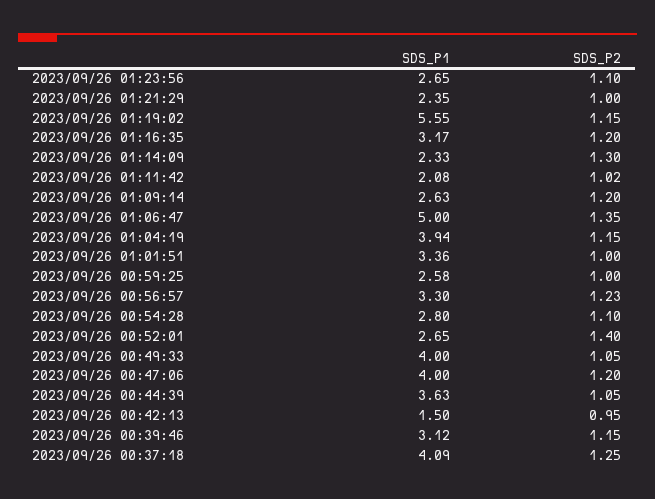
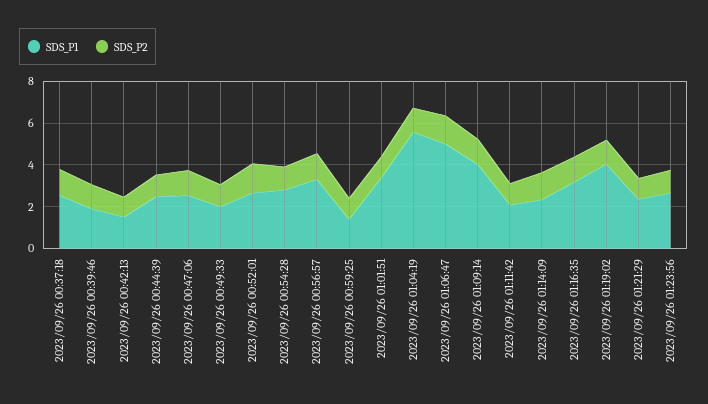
  {
    "SDS_P1": {
      "2023/09/26 01:23:56": 2.65,
      "2023/09/26 01:21:29": 2.35,
-     "2023/09/26 01:19:02": 5.55,
+     "2023/09/26 01:19:02": 4,
      "2023/09/26 01:16:35": 3.17,
      "2023/09/26 01:14:09": 2.33,
      "2023/09/26 01:11:42": 2.08,
-     "2023/09/26 01:09:14": 2.63,
+     "2023/09/26 01:09:14": 4,
      "2023/09/26 01:06:47": 5,
-     "2023/09/26 01:04:19": 3.94,
+     "2023/09/26 01:04:19": 5.5,
      "2023/09/26 01:01:51": 3.36,
-     "2023/09/26 00:59:25": 2.58,
+     "2023/09/26 00:59:25": 1.5,
      "2023/09/26 00:56:57": 3.3,
      "2023/09/26 00:54:28": 2.8,
      "2023/09/26 00:52:01": 2.65,
-     "2023/09/26 00:49:33": 4,
+     "2023/09/26 00:49:33": 2,
-     "2023/09/26 00:47:06": 4,
+     "2023/09/26 00:47:06": 2.5,
-     "2023/09/26 00:44:39": 3.63,
+     "2023/09/26 00:44:39": 2.5,
      "2023/09/26 00:42:13": 1.5,
-     "2023/09/26 00:39:46": 3.12,
+     "2023/09/26 00:39:46": 2,
-     "2023/09/26 00:37:18": 4.09
+     "2023/09/26 00:37:18": 2.5
    },
    "SDS_P2": {
      "2023/09/26 01:23:56": 1.1,
      "2023/09/26 01:21:29": 1,
      "2023/09/26 01:19:02": 1.15,
      "2023/09/26 01:16:35": 1.2,
      "2023/09/26 01:14:09": 1.3,
      "2023/09/26 01:11:42": 1.02,
      "2023/09/26 01:09:14": 1.2,
      "2023/09/26 01:06:47": 1.35,
      "2023/09/26 01:04:19": 1.15,
      "2023/09/26 01:01:51": 1,
      "2023/09/26 00:59:25": 1,
      "2023/09/26 00:56:57": 1.23,
      "2023/09/26 00:54:28": 1.1,
      "2023/09/26 00:52:01": 1.4,
      "2023/09/26 00:49:33": 1.05,
      "2023/09/26 00:47:06": 1.2,
      "2023/09/26 00:44:39": 1.05,
      "2023/09/26 00:42:13": 0.95,
      "2023/09/26 00:39:46": 1.15,
      "2023/09/26 00:37:18": 1.25
    }
  }

